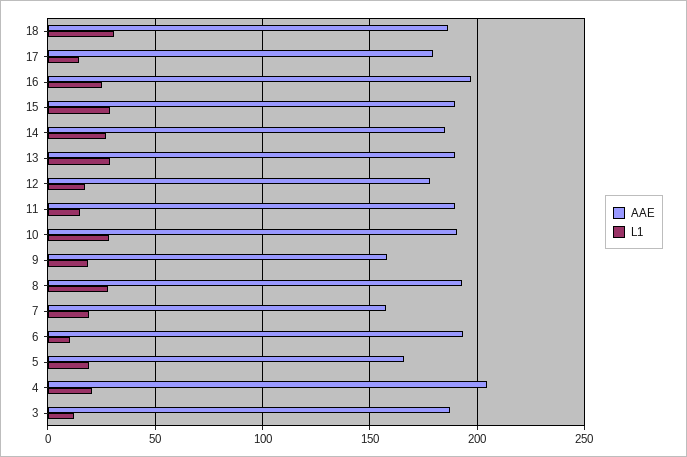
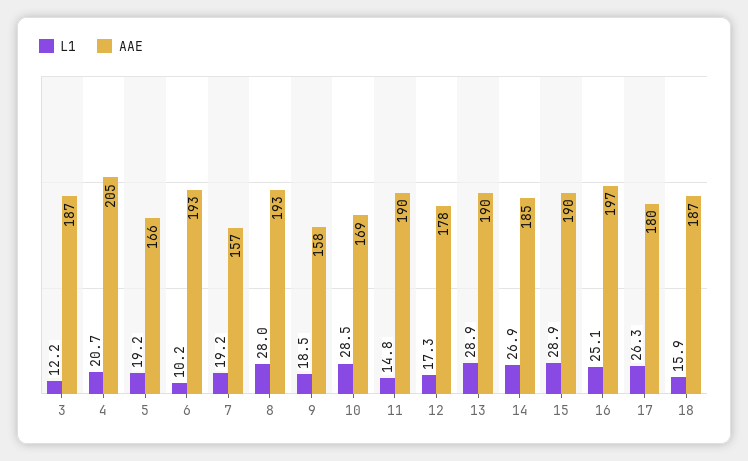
  {
    "AAE": {
      "18": 187,
      "17": 180,
      "16": 197,
      "15": 190,
      "14": 185,
      "13": 190,
      "12": 178,
      "11": 190,
-     "10": 190,
+     "10": 169,
      "9": 158,
      "8": 193,
      "7": 157,
      "6": 193,
      "5": 166,
      "4": 205,
      "3": 187
    },
    "L1": {
-     "18": 30,
+     "18": 15.9,
-     "17": 15,
+     "17": 26.3,
      "16": 25.1,
      "15": 28.9,
      "14": 26.9,
      "13": 28.9,
      "12": 17.3,
      "11": 14.8,
      "10": 28.5,
      "9": 18.5,
      "8": 28,
      "7": 19.2,
      "6": 10.2,
      "5": 19.2,
      "4": 20.7,
      "3": 12.2
    }
  }

